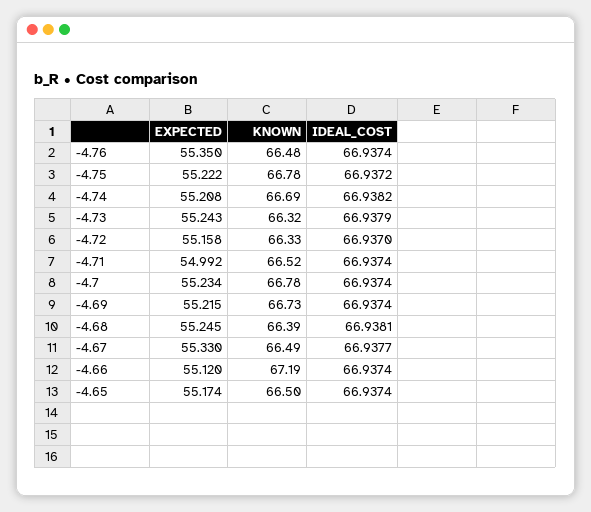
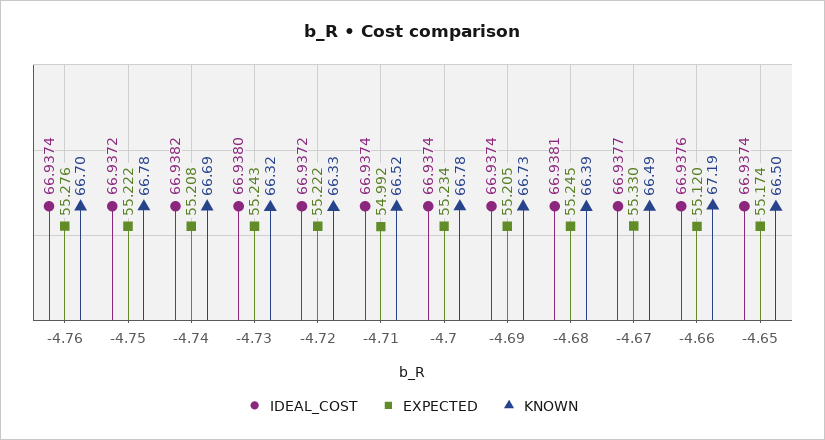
  {
    "EXPECTED": {
-     "-4.76": 55.35,
+     "-4.76": 55.276,
      "-4.75": 55.222,
      "-4.74": 55.208,
      "-4.73": 55.243,
-     "-4.72": 55.158,
+     "-4.72": 55.222,
      "-4.71": 54.992,
      "-4.7": 55.234,
-     "-4.69": 55.215,
+     "-4.69": 55.205,
      "-4.68": 55.245,
      "-4.67": 55.33,
      "-4.66": 55.12,
      "-4.65": 55.174
    },
    "KNOWN": {
-     "-4.76": 66.48,
+     "-4.76": 66.7,
      "-4.75": 66.78,
      "-4.74": 66.69,
      "-4.73": 66.32,
      "-4.72": 66.33,
      "-4.71": 66.52,
      "-4.7": 66.78,
      "-4.69": 66.73,
      "-4.68": 66.39,
      "-4.67": 66.49,
      "-4.66": 67.19,
      "-4.65": 66.5
    },
    "IDEAL_COST": {
      "-4.76": 66.9374,
      "-4.75": 66.9372,
      "-4.74": 66.9382,
-     "-4.73": 66.9379,
+     "-4.73": 66.938,
-     "-4.72": 66.937,
+     "-4.72": 66.9372,
      "-4.71": 66.9374,
      "-4.7": 66.9374,
      "-4.69": 66.9374,
      "-4.68": 66.9381,
      "-4.67": 66.9377,
-     "-4.66": 66.9374,
+     "-4.66": 66.9376,
      "-4.65": 66.9374
    }
  }

